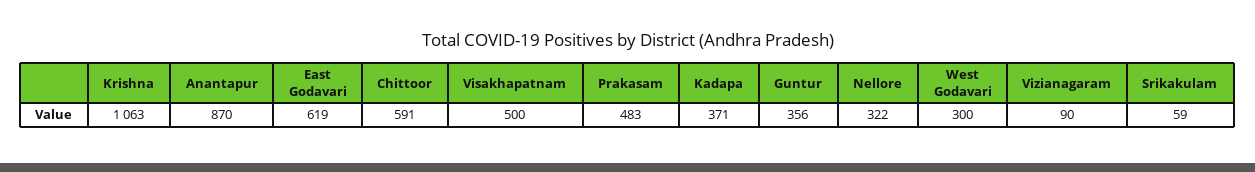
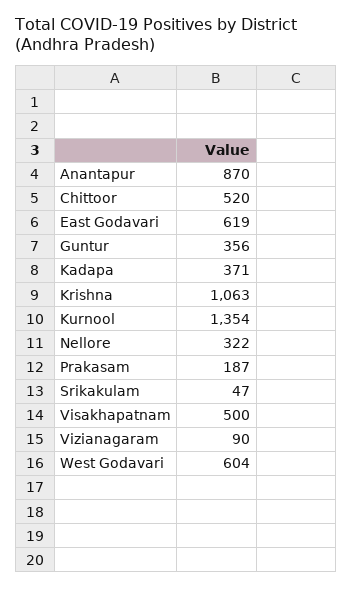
  {
    "Krishna": 1063,
    "Anantapur": 870,
    "East Godavari": 619,
-   "Chittoor": 591,
+   "Chittoor": 520,
    "Visakhapatnam": 500,
-   "Prakasam": 483,
+   "Prakasam": 187,
    "Kadapa": 371,
    "Guntur": 356,
    "Nellore": 322,
-   "West Godavari": 300,
+   "West Godavari": 604,
    "Vizianagaram": 90,
-   "Srikakulam": 59
+   "Srikakulam": 47,
+   "Kurnool": 1354
  }

